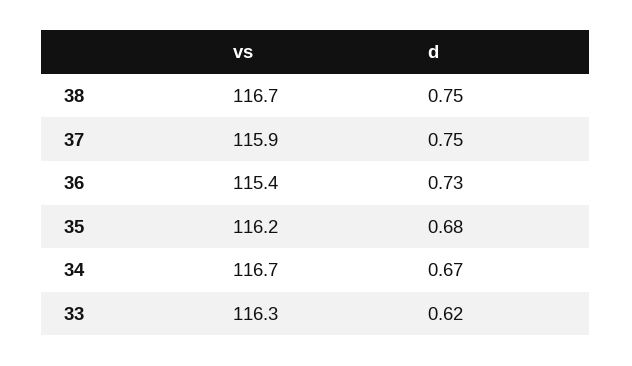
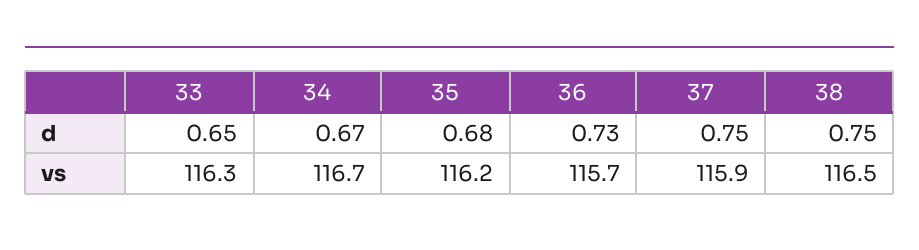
  {
    "vs": {
-     "38": 116.7,
+     "38": 116.5,
      "37": 115.9,
-     "36": 115.4,
+     "36": 115.7,
      "35": 116.2,
      "34": 116.7,
      "33": 116.3
    },
    "d": {
      "38": 0.75,
      "37": 0.75,
      "36": 0.73,
      "35": 0.68,
      "34": 0.67,
-     "33": 0.62
+     "33": 0.65
    }
  }

